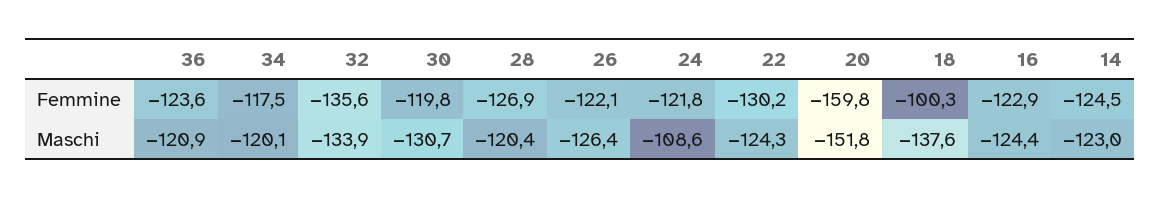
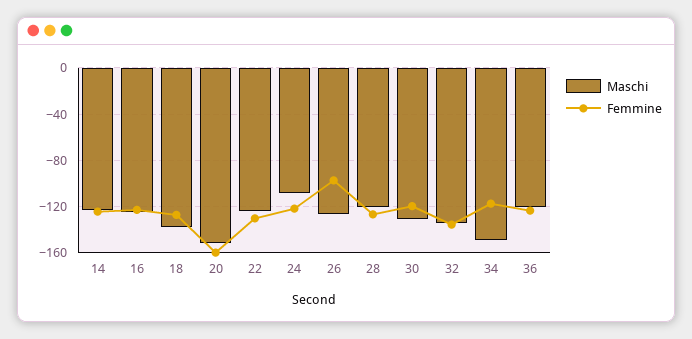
  {
    "Femmine": {
      "36": -123.6,
      "34": -117.5,
      "32": -135.6,
      "30": -119.8,
      "28": -126.9,
-     "26": -122.1,
+     "26": -100,
      "24": -121.8,
      "22": -130.2,
      "20": -159.8,
-     "18": -100.3,
+     "18": -130,
      "16": -122.9,
      "14": -124.5
    },
    "Maschi": {
      "36": -120.9,
-     "34": -120.1,
+     "34": -150,
      "32": -133.9,
      "30": -130.7,
      "28": -120.4,
      "26": -126.4,
      "24": -108.6,
      "22": -124.3,
      "20": -151.8,
      "18": -137.6,
      "16": -124.4,
      "14": -123
    }
  }

